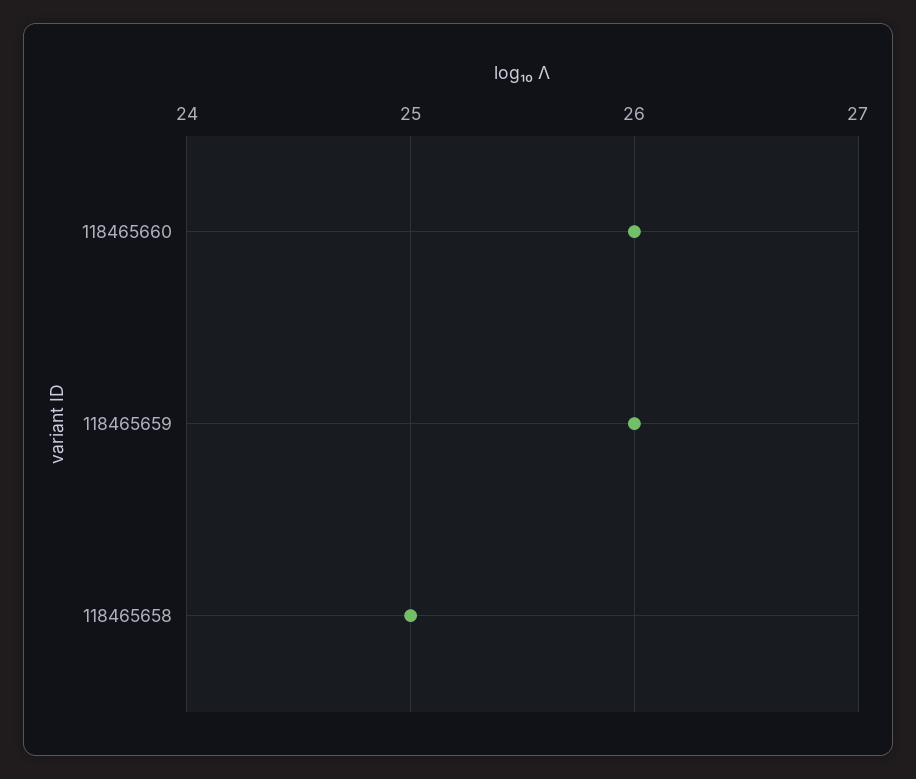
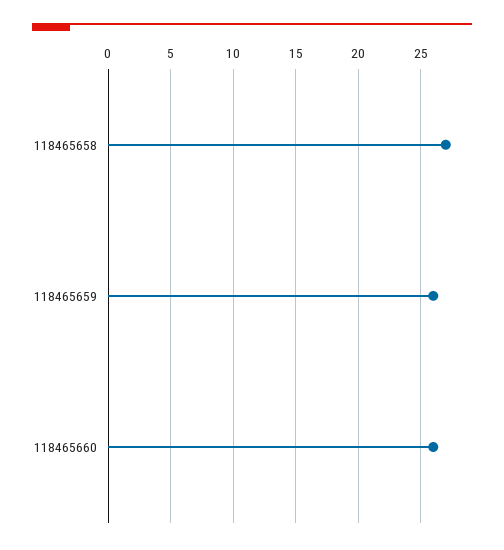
  {
    "118465660": 26,
    "118465659": 26,
-   "118465658": 25
+   "118465658": 27
  }

